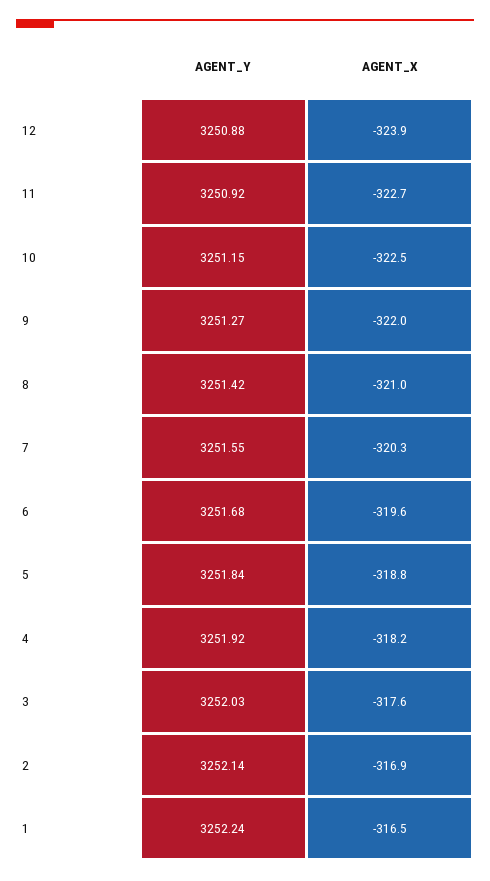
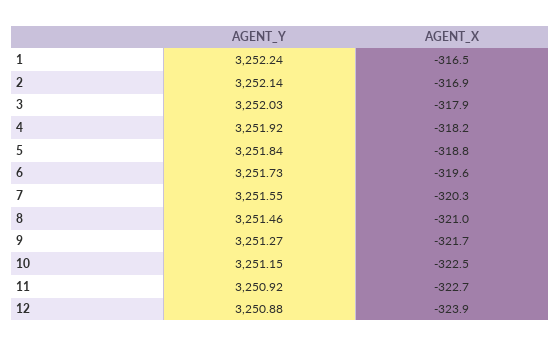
  {
    "AGENT_Y": {
      "12": 3250.88,
      "11": 3250.92,
      "10": 3251.15,
      "9": 3251.27,
-     "8": 3251.42,
+     "8": 3251.46,
      "7": 3251.55,
-     "6": 3251.68,
+     "6": 3251.73,
      "5": 3251.84,
      "4": 3251.92,
      "3": 3252.03,
      "2": 3252.14,
      "1": 3252.24
    },
    "AGENT_X": {
      "12": -323.9,
      "11": -322.7,
      "10": -322.5,
-     "9": -322,
+     "9": -321.7,
      "8": -321,
      "7": -320.3,
      "6": -319.6,
      "5": -318.8,
      "4": -318.2,
-     "3": -317.6,
+     "3": -317.9,
      "2": -316.9,
      "1": -316.5
    }
  }

